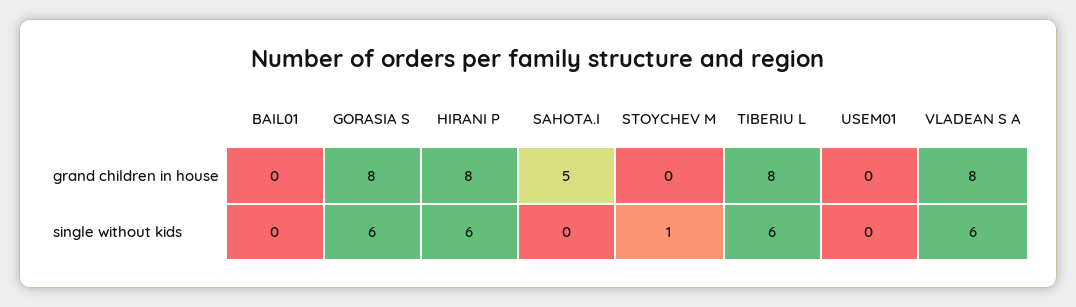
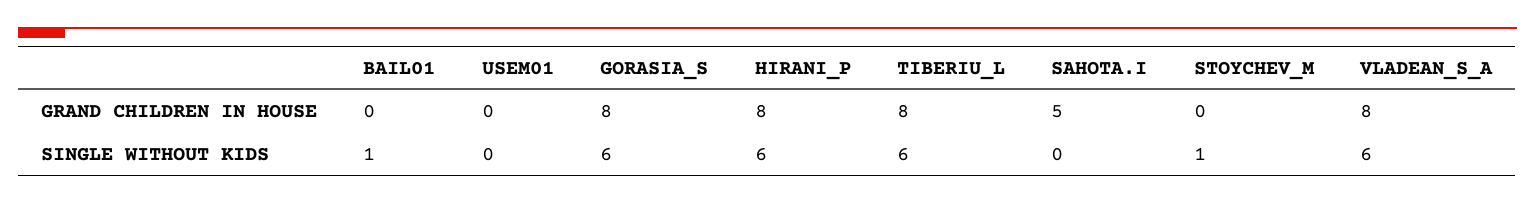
  {
    "BAIL01": {
      "grand children in house": 0,
-     "single without kids": 0
+     "single without kids": 1
    },
    "GORASIA S": {
      "grand children in house": 8,
      "single without kids": 6
    },
    "HIRANI P": {
      "grand children in house": 8,
      "single without kids": 6
    },
    "SAHOTA.I": {
      "grand children in house": 5,
      "single without kids": 0
    },
    "STOYCHEV M": {
      "grand children in house": 0,
      "single without kids": 1
    },
    "TIBERIU L": {
      "grand children in house": 8,
      "single without kids": 6
    },
    "USEM01": {
      "grand children in house": 0,
      "single without kids": 0
    },
    "VLADEAN S A": {
      "grand children in house": 8,
      "single without kids": 6
    }
  }

